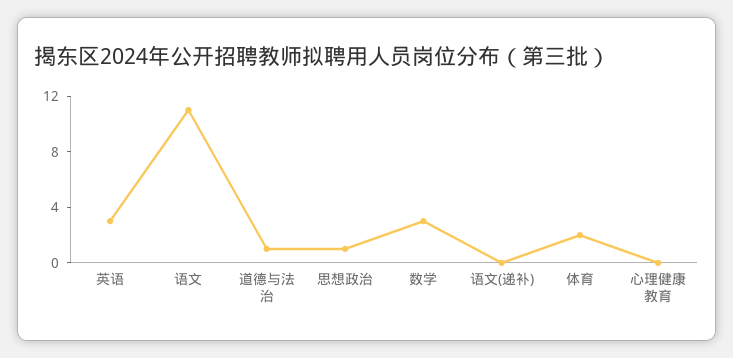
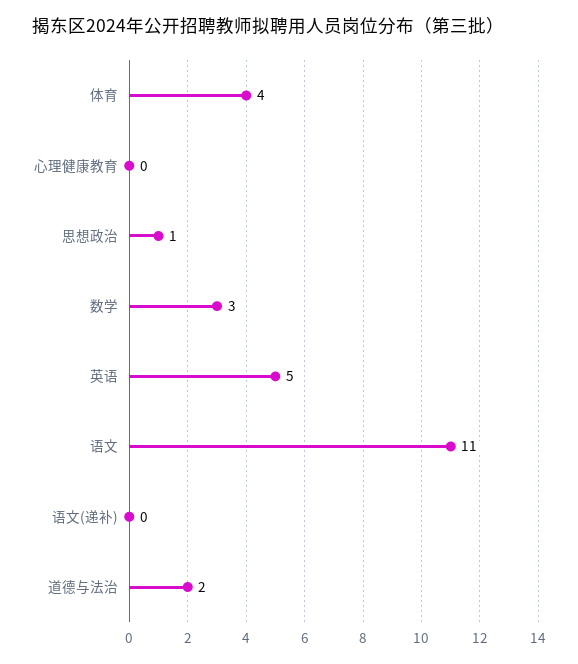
  {
-   "英语": 3,
+   "英语": 5,
    "语文": 11,
-   "道德与法治": 1,
+   "道德与法治": 2,
    "思想政治": 1,
    "数学": 3,
    "语文(递补)": 0,
-   "体育": 2,
+   "体育": 4,
    "心理健康教育": 0
  }

